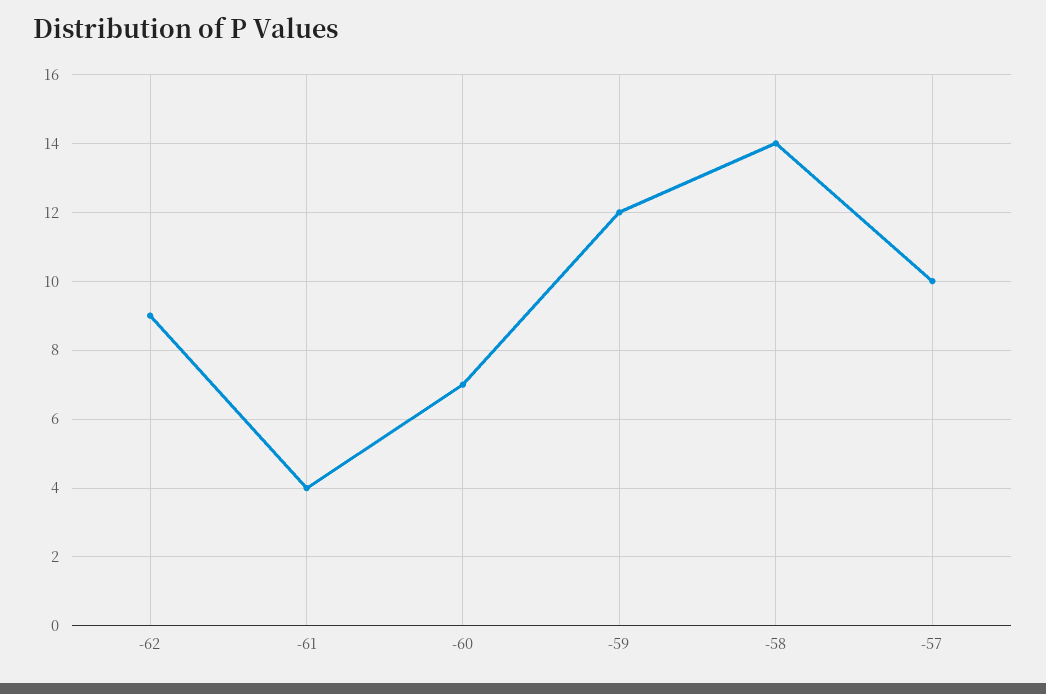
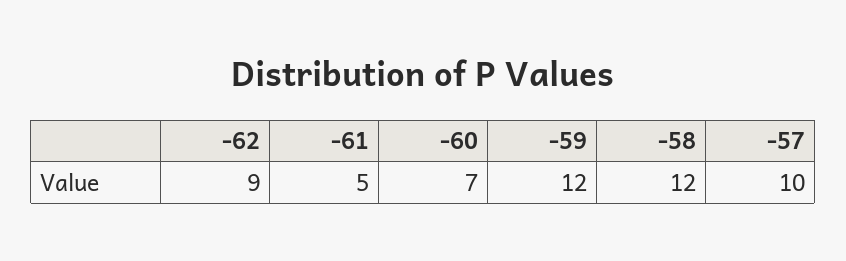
  {
    "-62": 9,
-   "-61": 4,
+   "-61": 5,
    "-60": 7,
    "-59": 12,
-   "-58": 14,
+   "-58": 12,
    "-57": 10
  }

